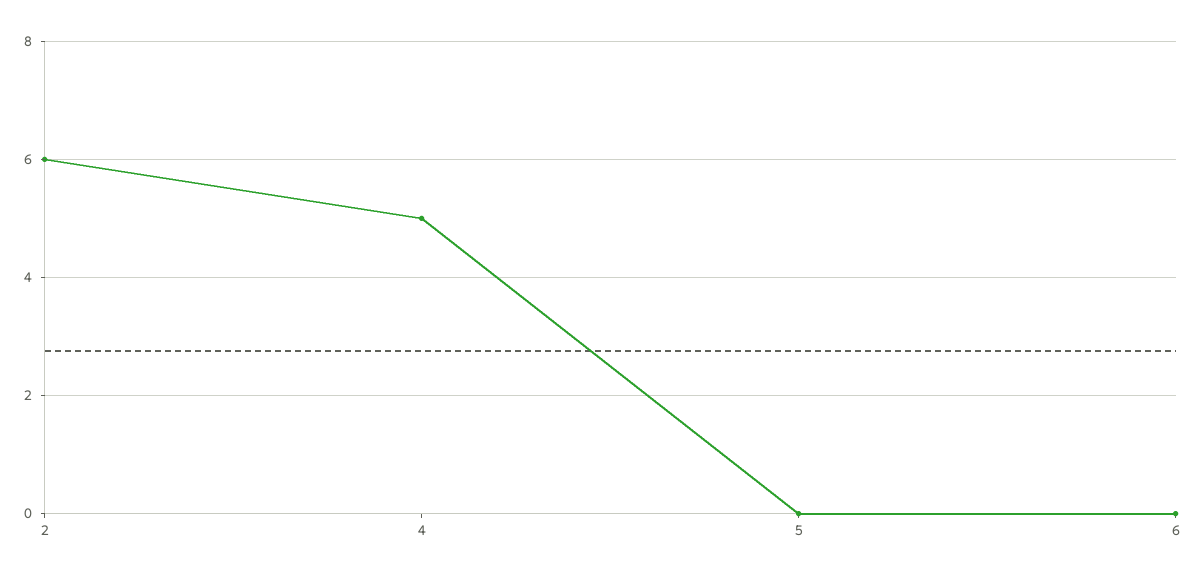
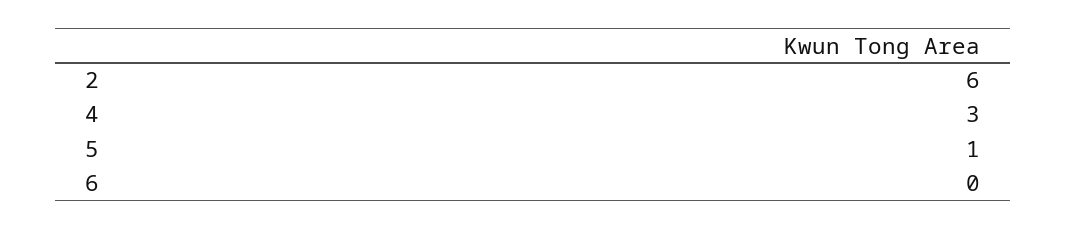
  {
    "2": 6,
-   "4": 5,
+   "4": 3,
-   "5": 0,
+   "5": 1,
    "6": 0
  }

